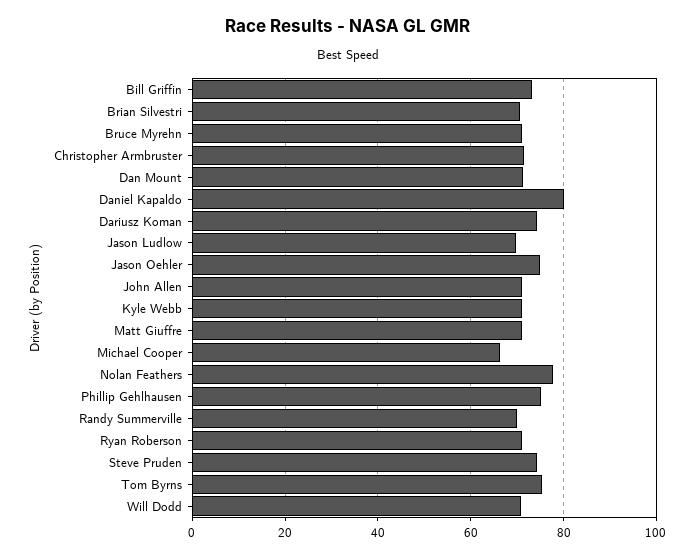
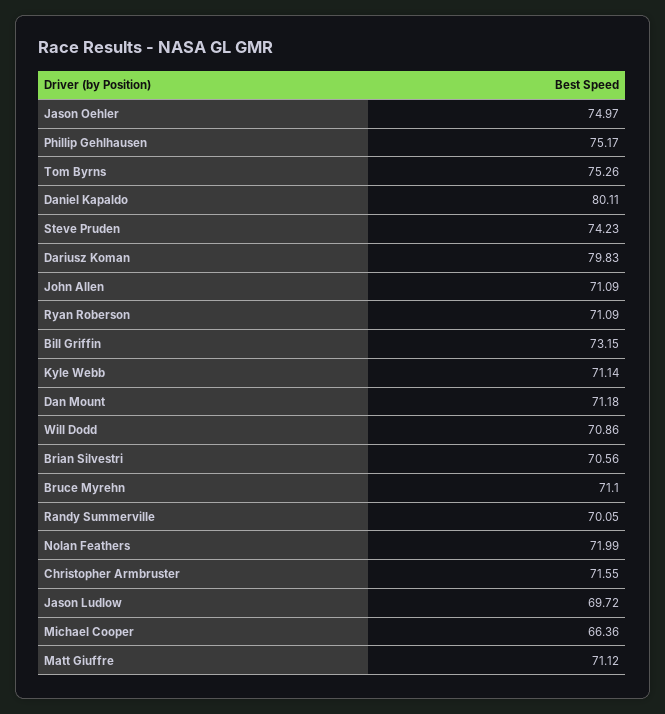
  {
    "Bill Griffin": 73.15,
    "Brian Silvestri": 70.56,
    "Bruce Myrehn": 71.1,
    "Christopher Armbruster": 71.55,
    "Dan Mount": 71.18,
    "Daniel Kapaldo": 80.11,
-   "Dariusz Koman": 74,
+   "Dariusz Koman": 79.83,
    "Jason Ludlow": 69.72,
    "Jason Oehler": 74.97,
    "John Allen": 71.09,
    "Kyle Webb": 71.14,
    "Matt Giuffre": 71.12,
    "Michael Cooper": 66.36,
-   "Nolan Feathers": 78,
+   "Nolan Feathers": 71.99,
    "Phillip Gehlhausen": 75.17,
    "Randy Summerville": 70.05,
    "Ryan Roberson": 71.09,
    "Steve Pruden": 74.23,
    "Tom Byrns": 75.26,
    "Will Dodd": 70.86
  }

